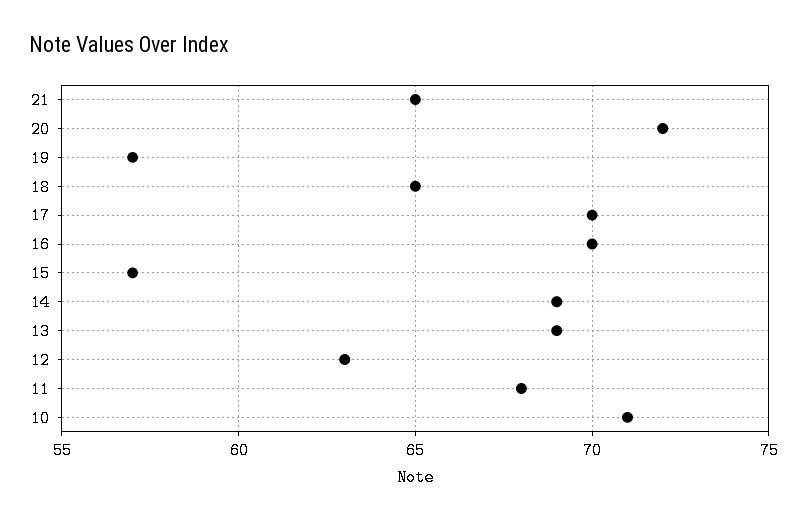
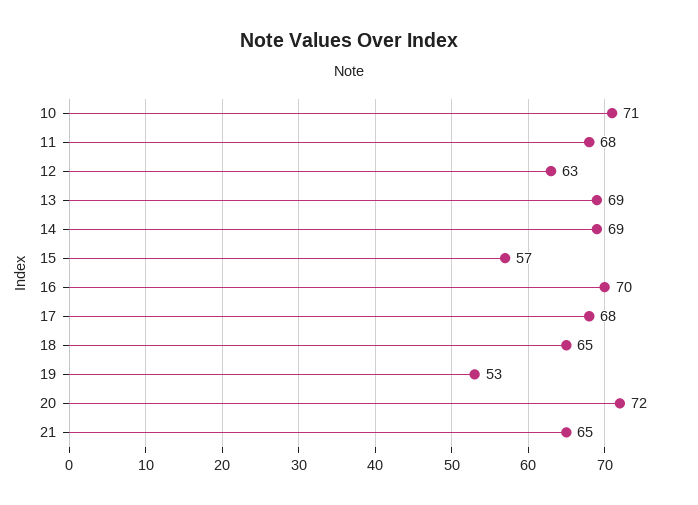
  {
    "21": 65,
    "20": 72,
-   "19": 57,
+   "19": 53,
    "18": 65,
-   "17": 70,
+   "17": 68,
    "16": 70,
    "15": 57,
    "14": 69,
    "13": 69,
    "12": 63,
    "11": 68,
    "10": 71
  }

